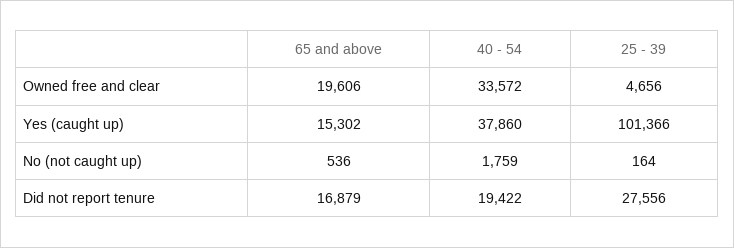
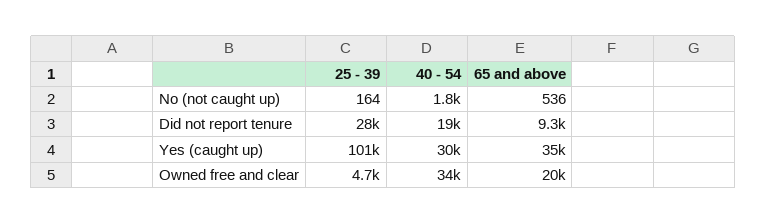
  {
    "65 and above": {
      "Owned free and clear": 19606,
-     "Yes (caught up)": 15302,
+     "Yes (caught up)": 35000,
      "No (not caught up)": 536,
-     "Did not report tenure": 16879
+     "Did not report tenure": 9300
    },
    "40 - 54": {
      "Owned free and clear": 33572,
-     "Yes (caught up)": 37860,
+     "Yes (caught up)": 30000,
      "No (not caught up)": 1759,
      "Did not report tenure": 19422
    },
    "25 - 39": {
      "Owned free and clear": 4656,
      "Yes (caught up)": 101366,
      "No (not caught up)": 164,
      "Did not report tenure": 27556
    }
  }

